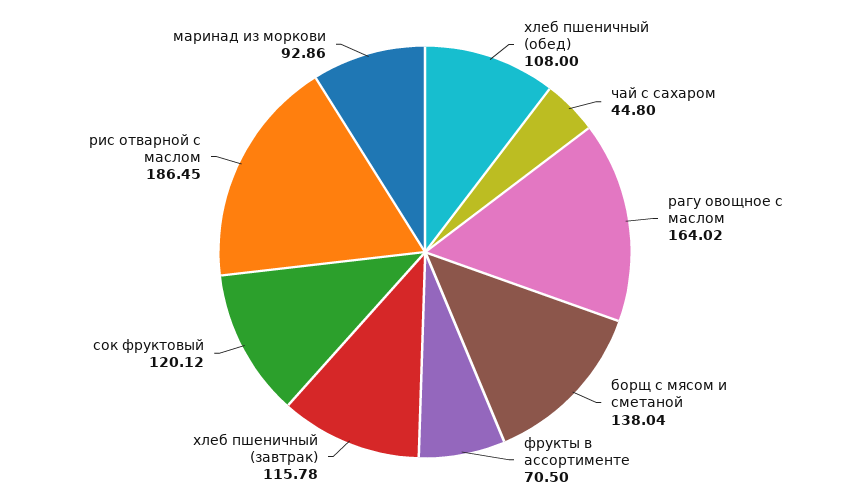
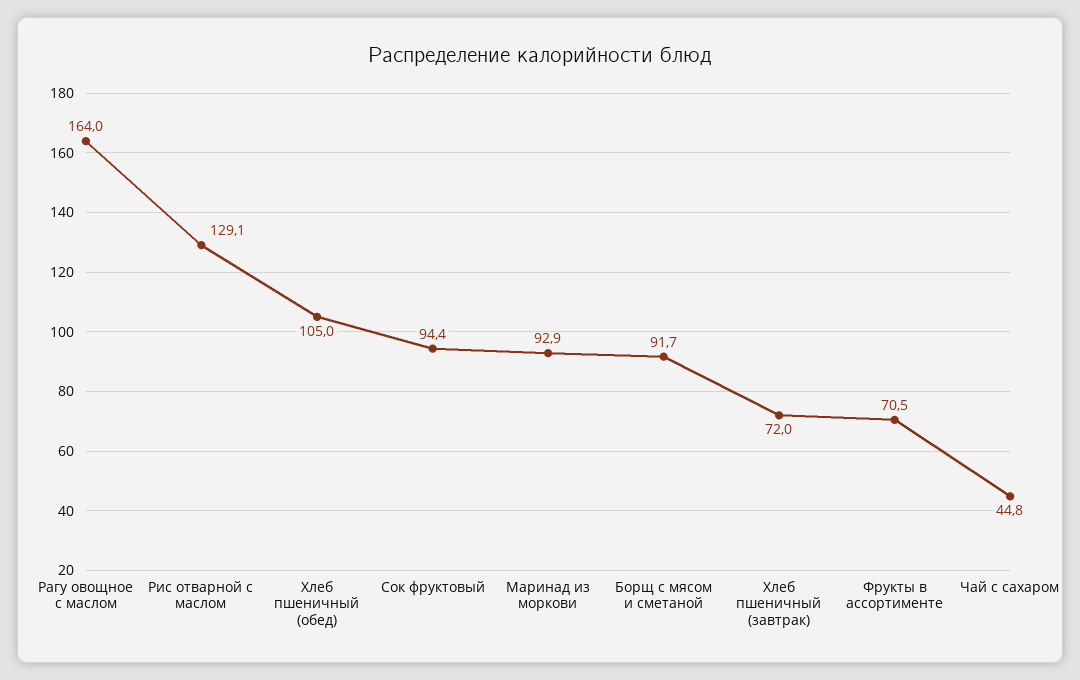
  {
-   "хлеб пшеничный (обед)": 108,
+   "хлеб пшеничный (обед)": 105,
    "чай с сахаром": 44.8,
    "рагу овощное с маслом": 164.02,
-   "борщ с мясом и сметаной": 138.04,
+   "борщ с мясом и сметаной": 91.7,
    "фрукты в ассортименте": 70.5,
-   "хлеб пшеничный (завтрак)": 115.78,
+   "хлеб пшеничный (завтрак)": 72,
-   "сок фруктовый": 120.12,
+   "сок фруктовый": 94.4,
-   "рис отварной с маслом": 186.45,
+   "рис отварной с маслом": 129.1,
    "маринад из моркови": 92.86
  }

